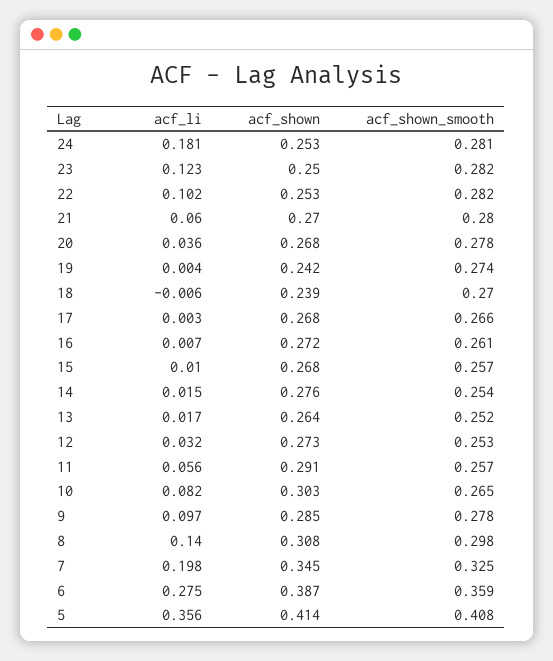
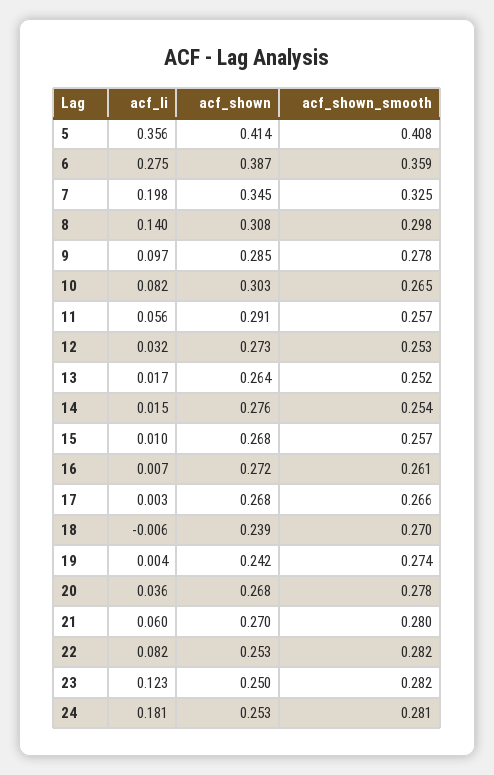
  {
    "acf_li": {
      "24": 0.181,
      "23": 0.123,
-     "22": 0.102,
+     "22": 0.082,
      "21": 0.06,
      "20": 0.036,
      "19": 0.004,
      "18": -0.006,
      "17": 0.003,
      "16": 0.007,
      "15": 0.01,
      "14": 0.015,
      "13": 0.017,
      "12": 0.032,
      "11": 0.056,
      "10": 0.082,
      "9": 0.097,
      "8": 0.14,
      "7": 0.198,
      "6": 0.275,
      "5": 0.356
    },
    "acf_shown": {
      "24": 0.253,
      "23": 0.25,
      "22": 0.253,
      "21": 0.27,
      "20": 0.268,
      "19": 0.242,
      "18": 0.239,
      "17": 0.268,
      "16": 0.272,
      "15": 0.268,
      "14": 0.276,
      "13": 0.264,
      "12": 0.273,
      "11": 0.291,
      "10": 0.303,
      "9": 0.285,
      "8": 0.308,
      "7": 0.345,
      "6": 0.387,
      "5": 0.414
    },
    "acf_shown_smooth": {
      "24": 0.281,
      "23": 0.282,
      "22": 0.282,
      "21": 0.28,
      "20": 0.278,
      "19": 0.274,
      "18": 0.27,
      "17": 0.266,
      "16": 0.261,
      "15": 0.257,
      "14": 0.254,
      "13": 0.252,
      "12": 0.253,
      "11": 0.257,
      "10": 0.265,
      "9": 0.278,
      "8": 0.298,
      "7": 0.325,
      "6": 0.359,
      "5": 0.408
    }
  }

